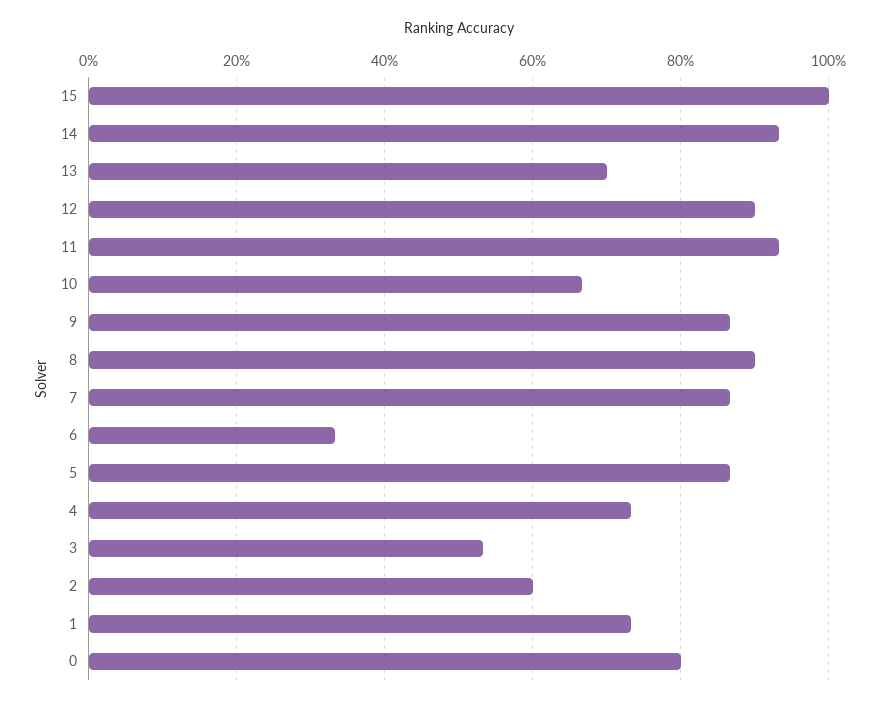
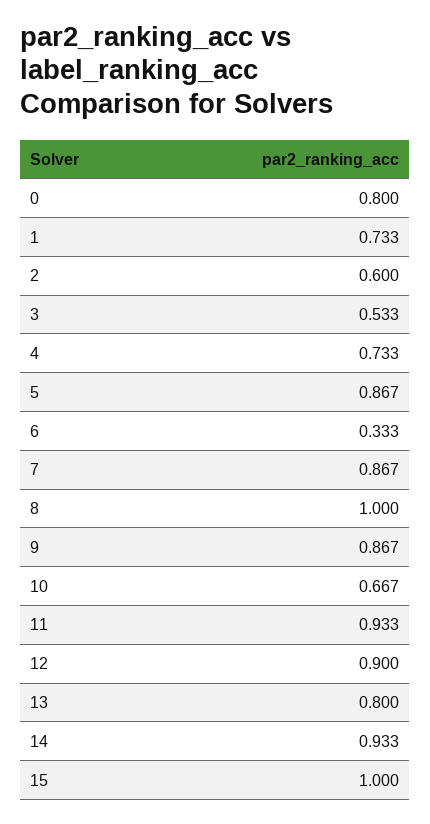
  {
    "15": 1,
    "14": 0.933,
-   "13": 0.7,
+   "13": 0.8,
    "12": 0.9,
    "11": 0.933,
    "10": 0.667,
    "9": 0.867,
-   "8": 0.9,
+   "8": 1,
    "7": 0.867,
    "6": 0.333,
    "5": 0.867,
    "4": 0.733,
    "3": 0.533,
    "2": 0.6,
    "1": 0.733,
    "0": 0.8
  }

